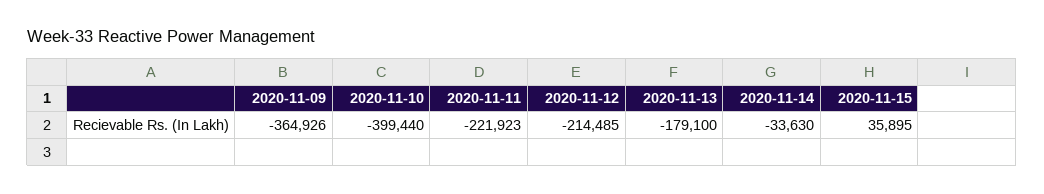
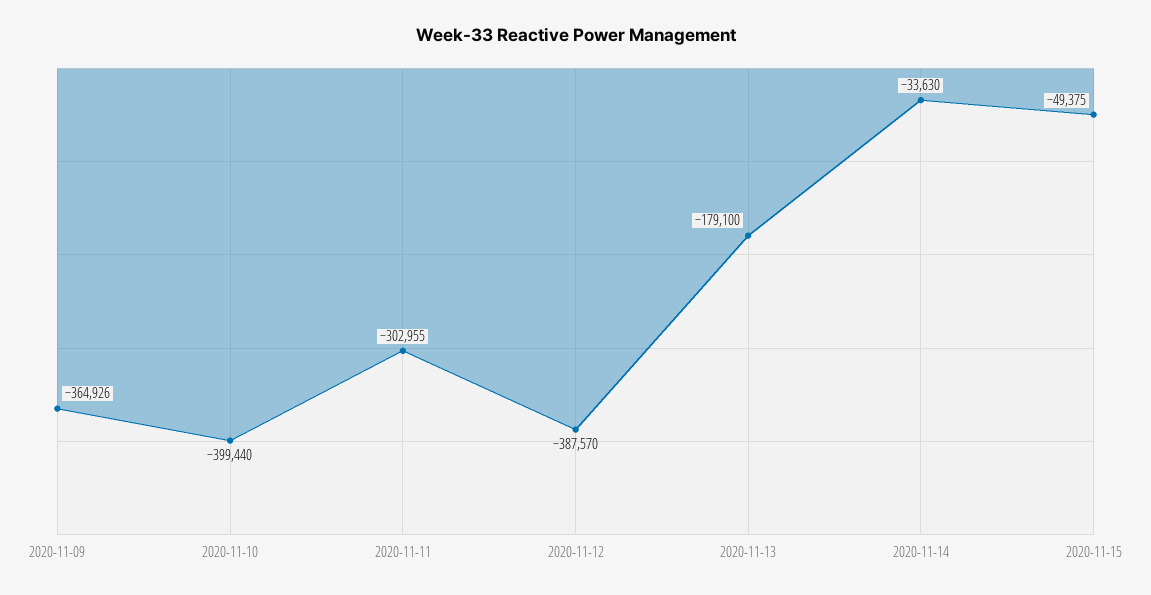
  {
    "2020-11-09": -364926,
    "2020-11-10": -399440,
-   "2020-11-11": -221923,
+   "2020-11-11": -302955,
-   "2020-11-12": -214485,
+   "2020-11-12": -387570,
    "2020-11-13": -179100,
    "2020-11-14": -33630,
-   "2020-11-15": 35895
+   "2020-11-15": -49375
  }

